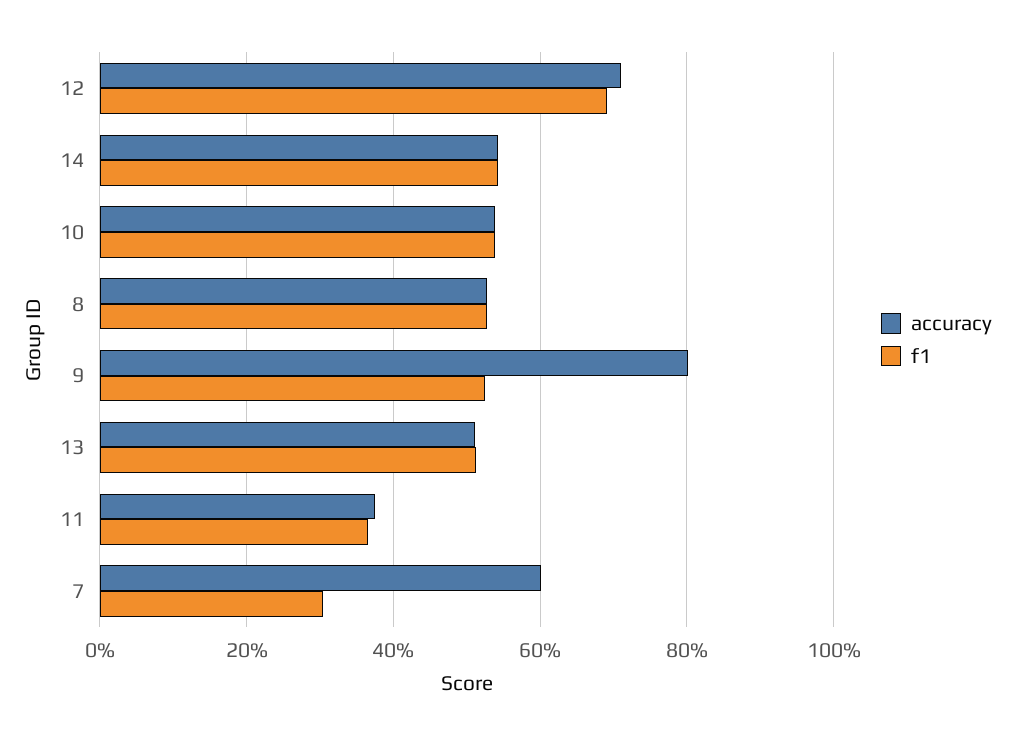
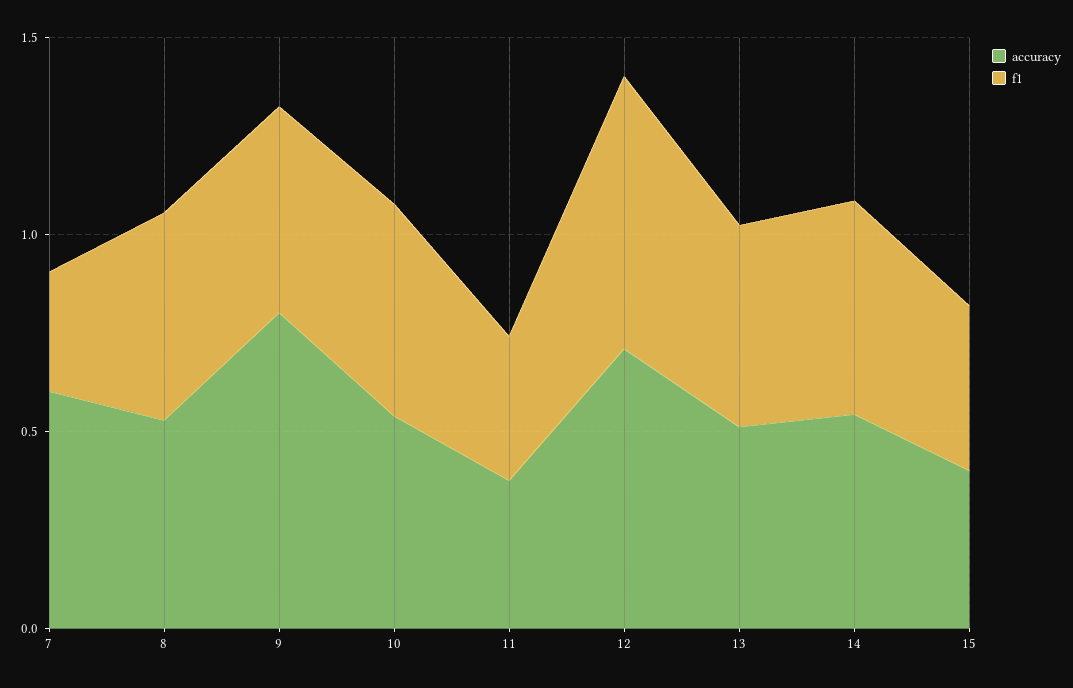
  {
    "accuracy": {
      "12": 0.7,
      "14": 0.54,
      "10": 0.54,
      "8": 0.52,
      "9": 0.8,
      "13": 0.52,
      "11": 0.38,
-     "7": 0.6
+     "7": 0.6,
+     "15": 0.4
    },
    "f1": {
      "12": 0.7,
      "14": 0.54,
      "10": 0.54,
      "8": 0.52,
      "9": 0.52,
      "13": 0.52,
      "11": 0.36,
-     "7": 0.3
+     "7": 0.3,
+     "15": 0.4
    }
  }

